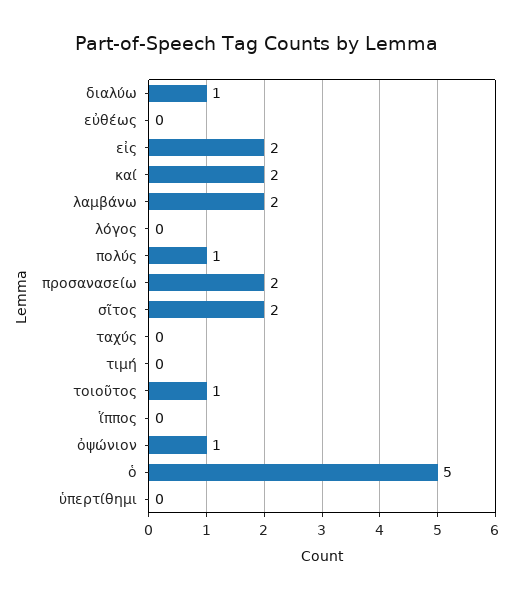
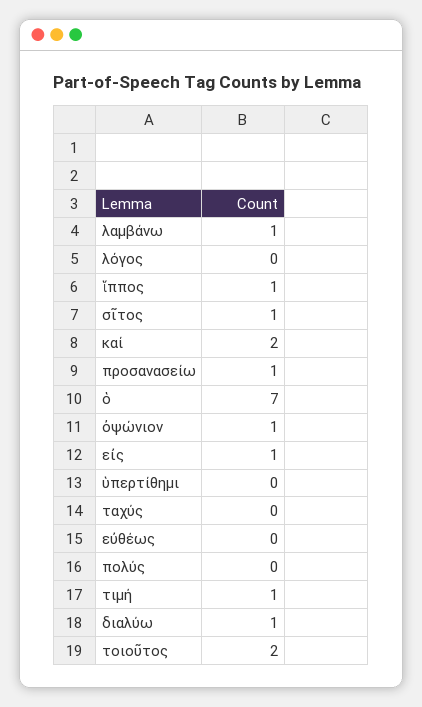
  {
    "διαλύω": 1,
    "εὐθέως": 0,
-   "εἰς": 2,
+   "εἰς": 1,
    "καί": 2,
-   "λαμβάνω": 2,
+   "λαμβάνω": 1,
    "λόγος": 0,
-   "πολύς": 1,
+   "πολύς": 0,
-   "προσανασείω": 2,
+   "προσανασείω": 1,
-   "σῖτος": 2,
+   "σῖτος": 1,
    "ταχύς": 0,
-   "τιμή": 0,
+   "τιμή": 1,
-   "τοιοῦτος": 1,
+   "τοιοῦτος": 2,
-   "ἵππος": 0,
+   "ἵππος": 1,
    "ὀψώνιον": 1,
-   "ὁ": 5,
+   "ὁ": 7,
    "ὑπερτίθημι": 0
  }

